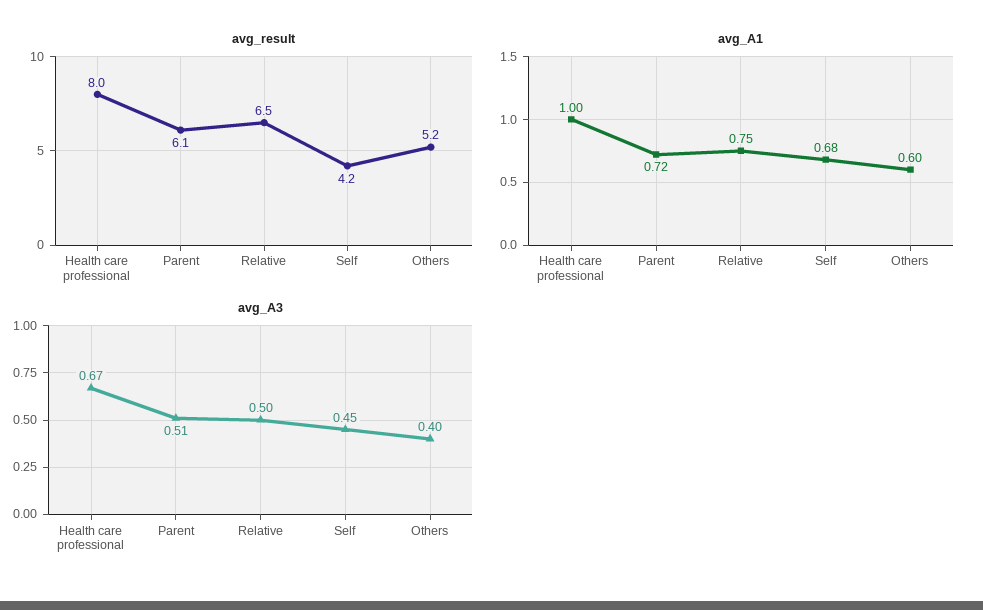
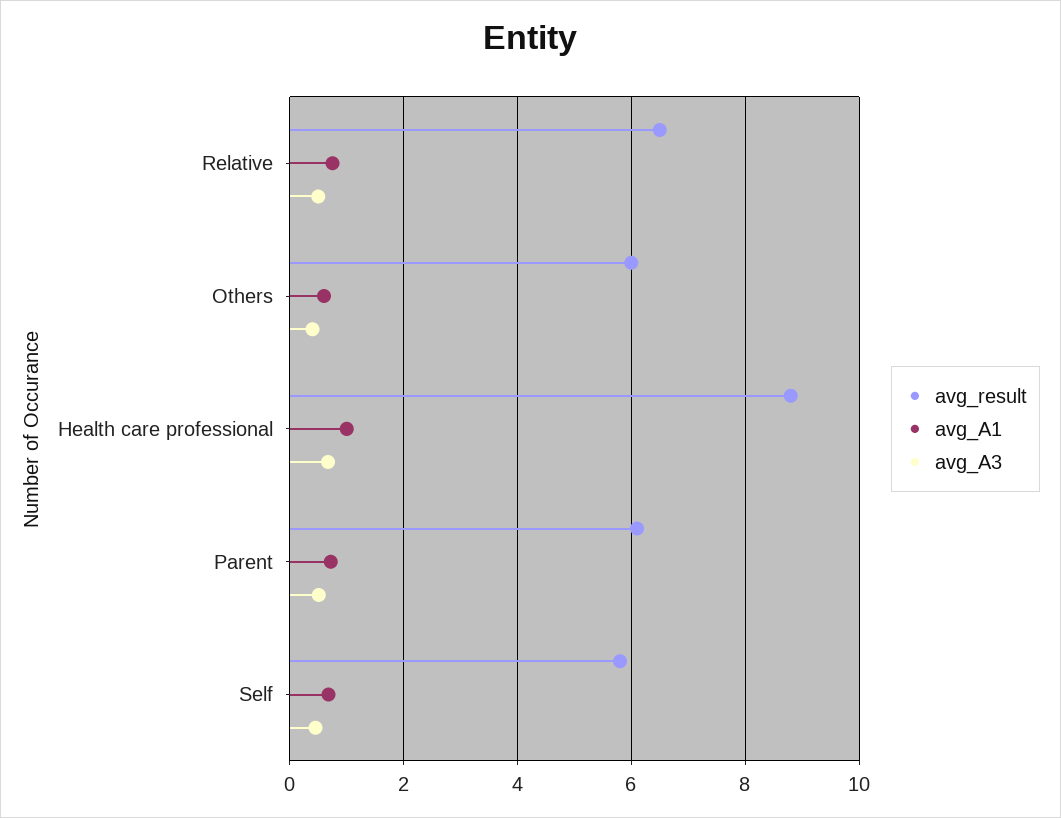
  {
    "avg_result": {
-     "Health care professional": 8,
+     "Health care professional": 8.8,
      "Parent": 6.1,
      "Relative": 6.5,
-     "Self": 4.2,
+     "Self": 5.8,
-     "Others": 5.2
+     "Others": 6
    },
    "avg_A1": {
      "Health care professional": 1,
      "Parent": 0.72,
      "Relative": 0.75,
      "Self": 0.68,
      "Others": 0.6
    },
    "avg_A3": {
      "Health care professional": 0.67,
      "Parent": 0.51,
      "Relative": 0.5,
      "Self": 0.45,
      "Others": 0.4
    }
  }

